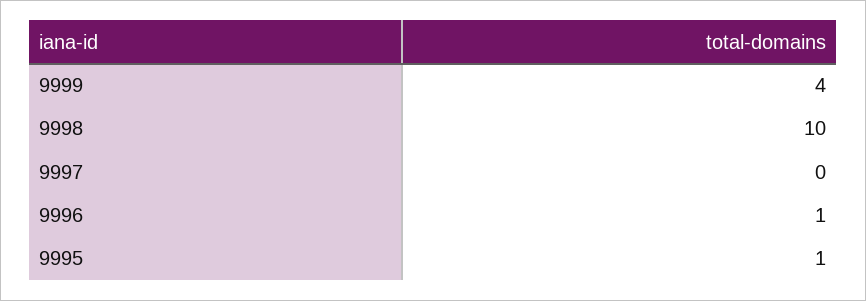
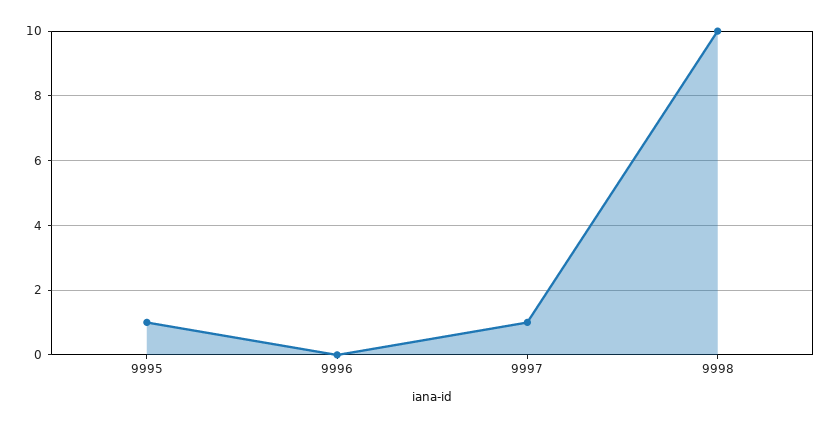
  {
-   "9999": 4,
    "9998": 10,
-   "9997": 0,
+   "9997": 1,
-   "9996": 1,
+   "9996": 0,
    "9995": 1
  }

